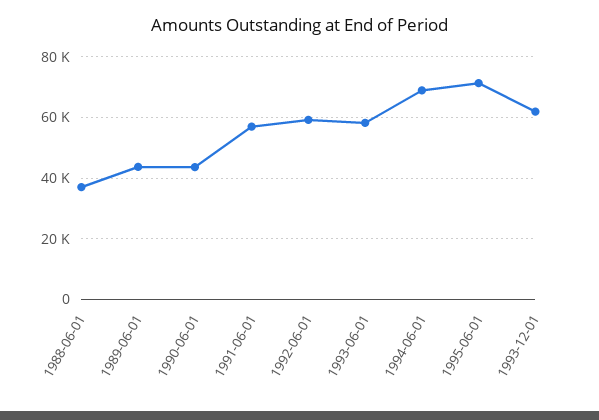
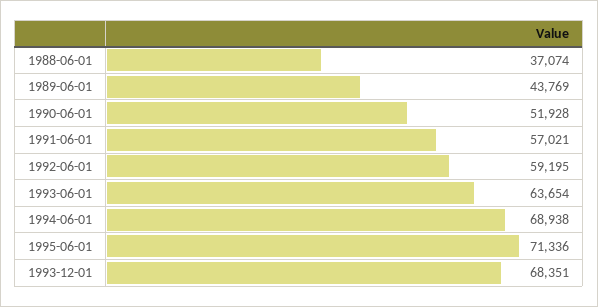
  {
    "1988-06-01": 37074,
    "1989-06-01": 43769,
-   "1990-06-01": 44000,
+   "1990-06-01": 51928,
    "1991-06-01": 57021,
    "1992-06-01": 59195,
-   "1993-06-01": 58000,
+   "1993-06-01": 63654,
    "1994-06-01": 68938,
    "1995-06-01": 71336,
-   "1993-12-01": 62000
+   "1993-12-01": 68351
  }

